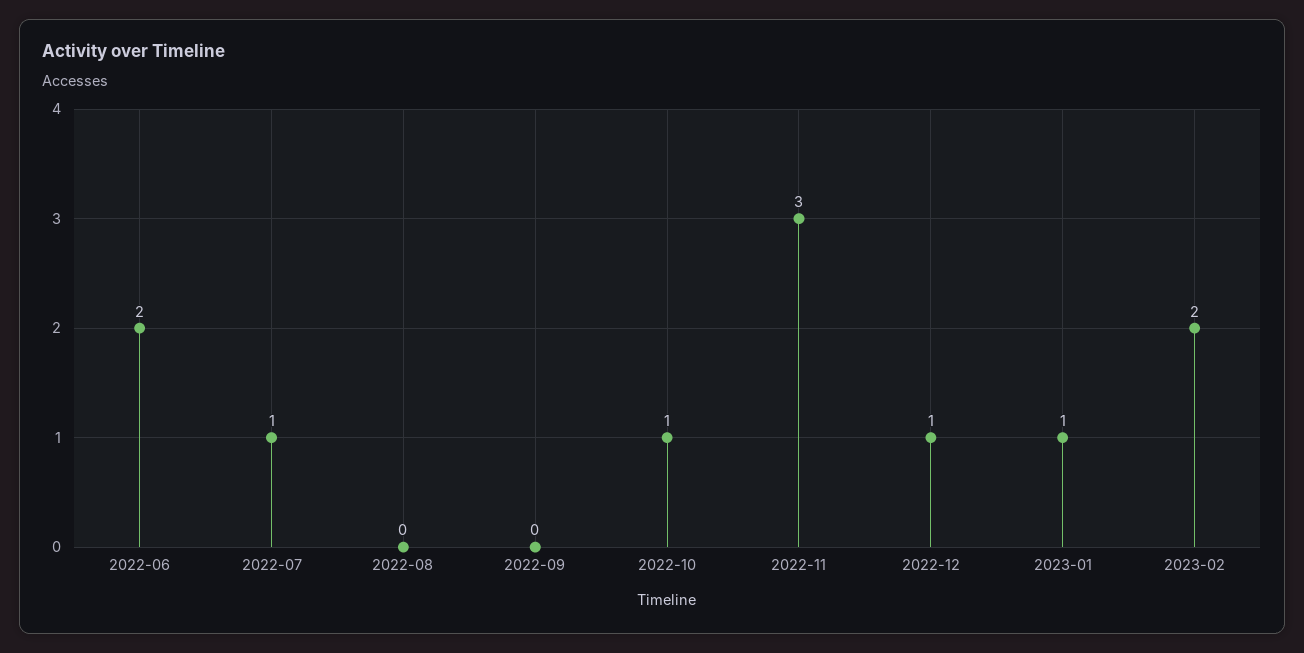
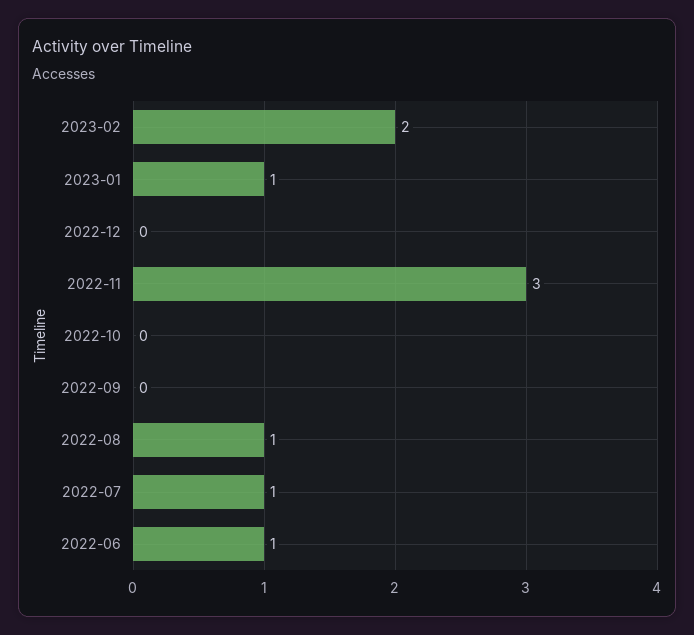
  {
-   "2022-06": 2,
+   "2022-06": 1,
    "2022-07": 1,
-   "2022-08": 0,
+   "2022-08": 1,
    "2022-09": 0,
-   "2022-10": 1,
+   "2022-10": 0,
    "2022-11": 3,
-   "2022-12": 1,
+   "2022-12": 0,
    "2023-01": 1,
    "2023-02": 2
  }

